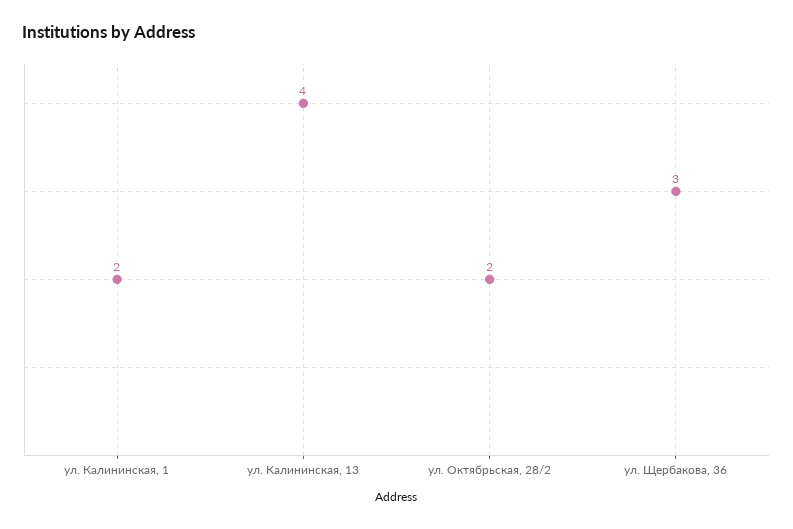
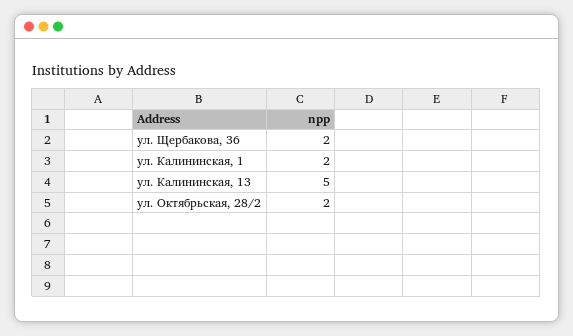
  {
    "ул. Калининская, 1": 2,
-   "ул. Калининская, 13": 4,
+   "ул. Калининская, 13": 5,
    "ул. Октябрьская, 28/2": 2,
-   "ул. Щербакова, 36": 3
+   "ул. Щербакова, 36": 2
  }

